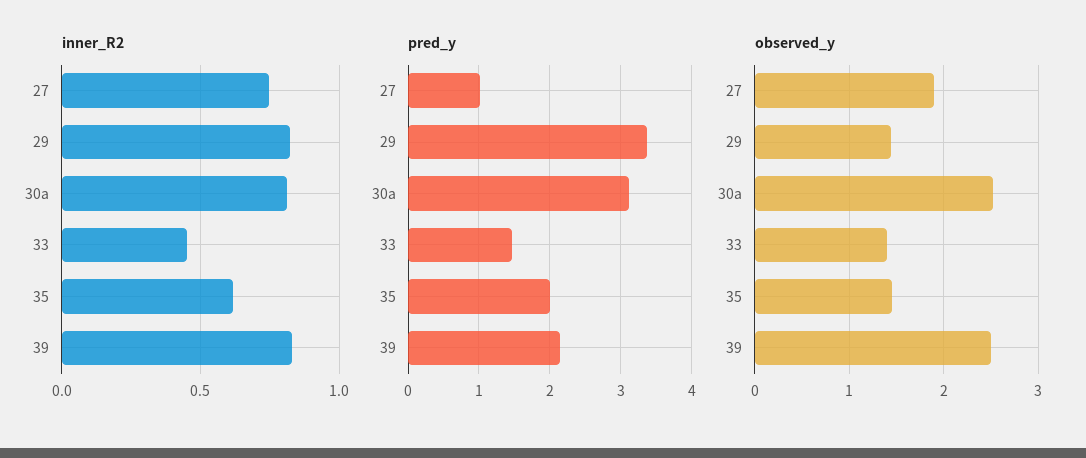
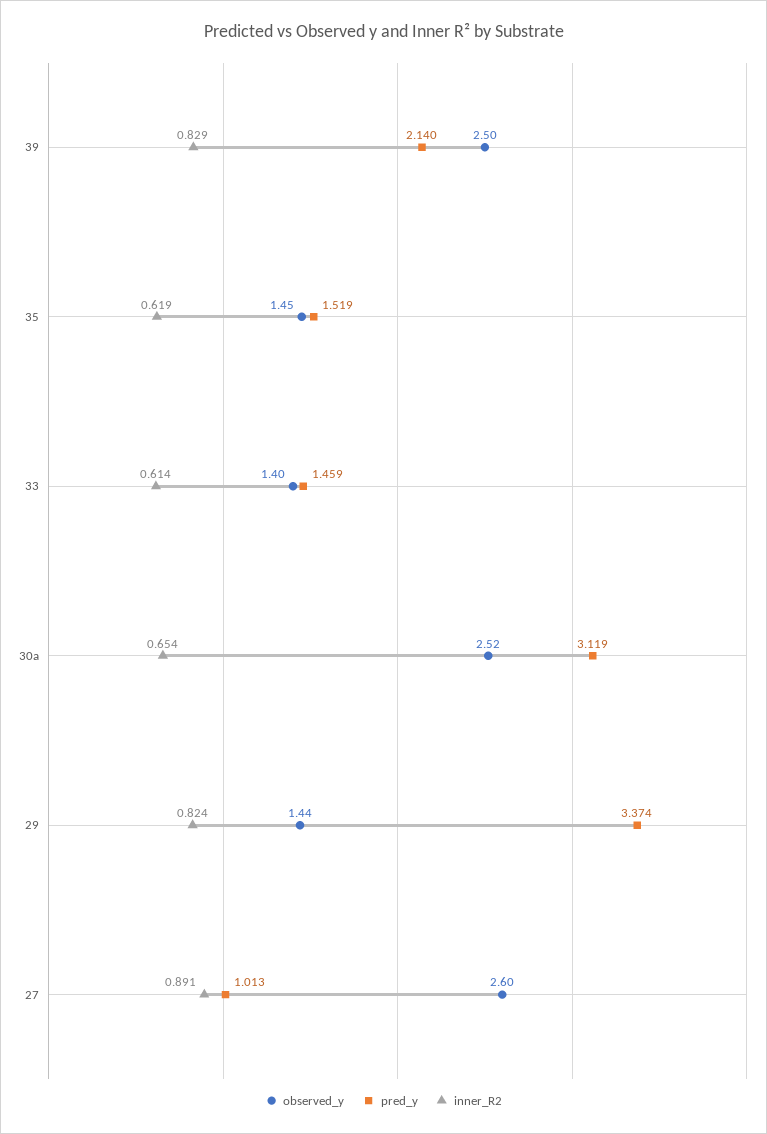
  {
    "inner_R2": {
-     "27": 0.75,
+     "27": 0.891,
      "29": 0.824,
-     "30a": 0.8,
+     "30a": 0.654,
-     "33": 0.45,
+     "33": 0.614,
      "35": 0.619,
      "39": 0.829
    },
    "pred_y": {
      "27": 1.013,
      "29": 3.374,
      "30a": 3.119,
      "33": 1.459,
-     "35": 2,
+     "35": 1.519,
      "39": 2.14
    },
    "observed_y": {
-     "27": 1.9,
+     "27": 2.6,
      "29": 1.44,
      "30a": 2.52,
      "33": 1.4,
      "35": 1.45,
      "39": 2.5
    }
  }

